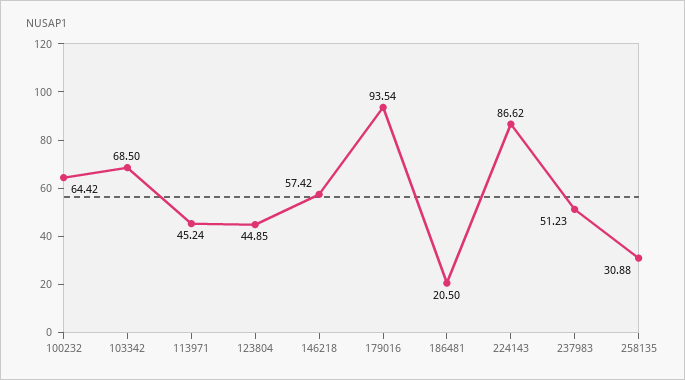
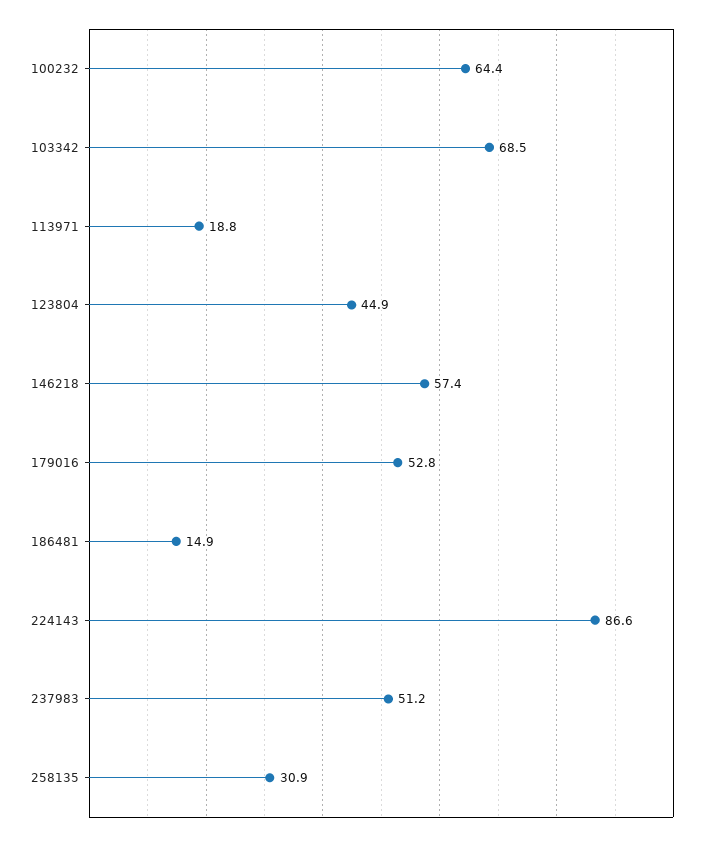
  {
    "100232": 64.42,
    "103342": 68.5,
-   "113971": 45.24,
+   "113971": 18.8,
    "123804": 44.85,
    "146218": 57.42,
-   "179016": 93.54,
+   "179016": 52.8,
-   "186481": 20.5,
+   "186481": 14.9,
    "224143": 86.62,
    "237983": 51.23,
    "258135": 30.88
  }

